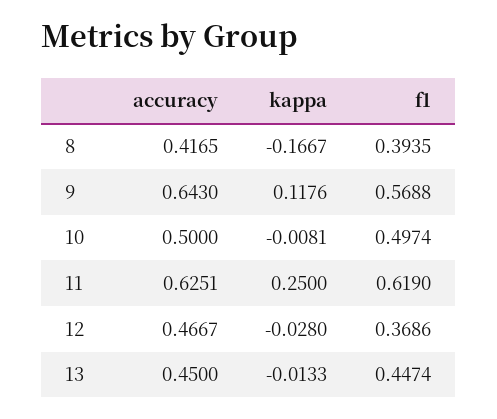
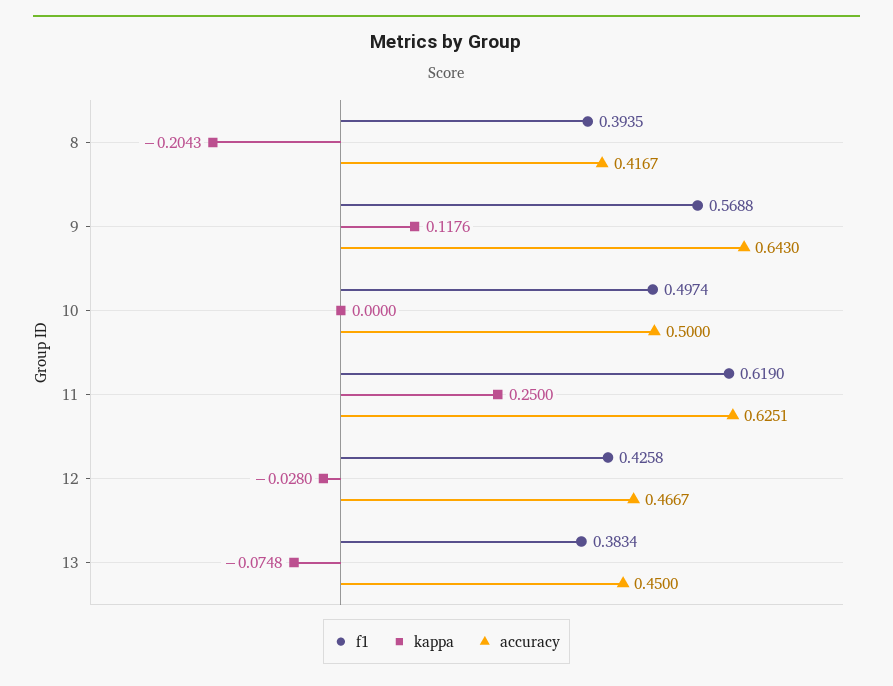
  {
    "accuracy": {
-     "8": 0.4165,
+     "8": 0.4167,
      "9": 0.643,
      "10": 0.5,
      "11": 0.6251,
      "12": 0.4667,
      "13": 0.45
    },
    "kappa": {
-     "8": -0.1667,
+     "8": -0.2043,
      "9": 0.1176,
-     "10": -0.0081,
+     "10": 0,
      "11": 0.25,
      "12": -0.028,
-     "13": -0.0133
+     "13": -0.0748
    },
    "f1": {
      "8": 0.3935,
      "9": 0.5688,
      "10": 0.4974,
      "11": 0.619,
-     "12": 0.3686,
+     "12": 0.4258,
-     "13": 0.4474
+     "13": 0.3834
    }
  }

